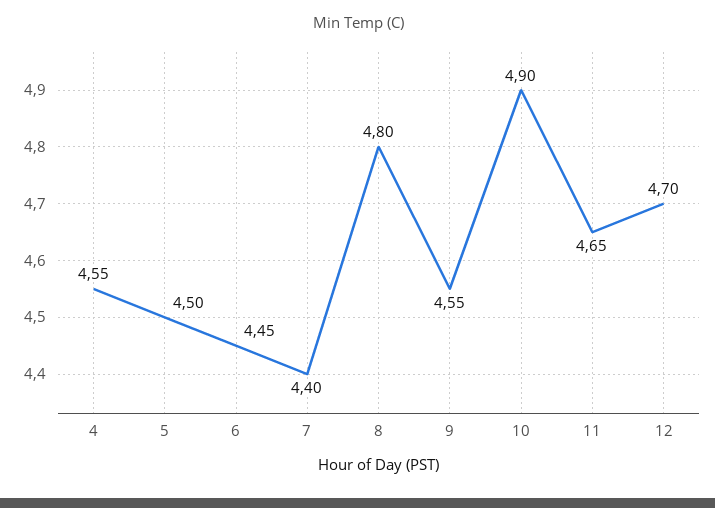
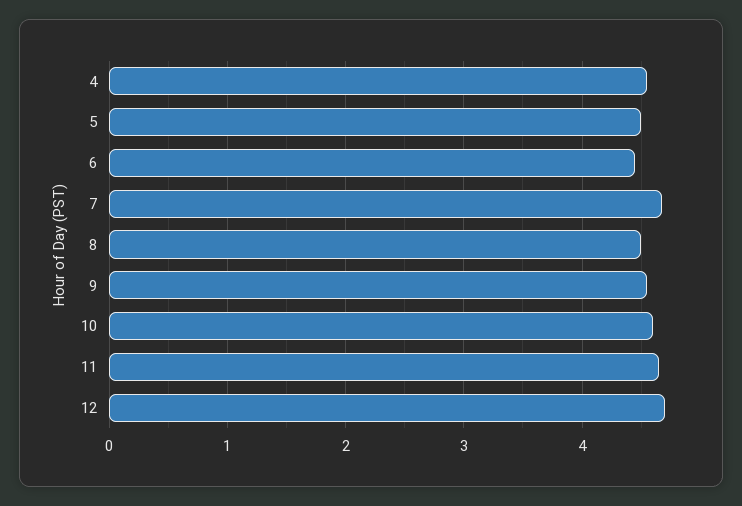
  {
    "4": 4.55,
    "5": 4.5,
    "6": 4.45,
-   "7": 4.4,
+   "7": 4.7,
-   "8": 4.8,
+   "8": 4.5,
    "9": 4.55,
-   "10": 4.9,
+   "10": 4.6,
    "11": 4.65,
    "12": 4.7
  }

